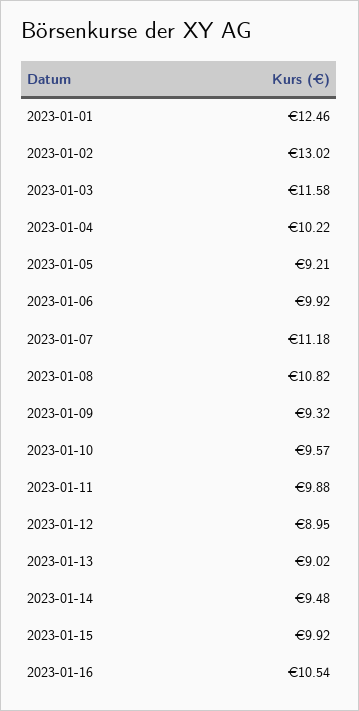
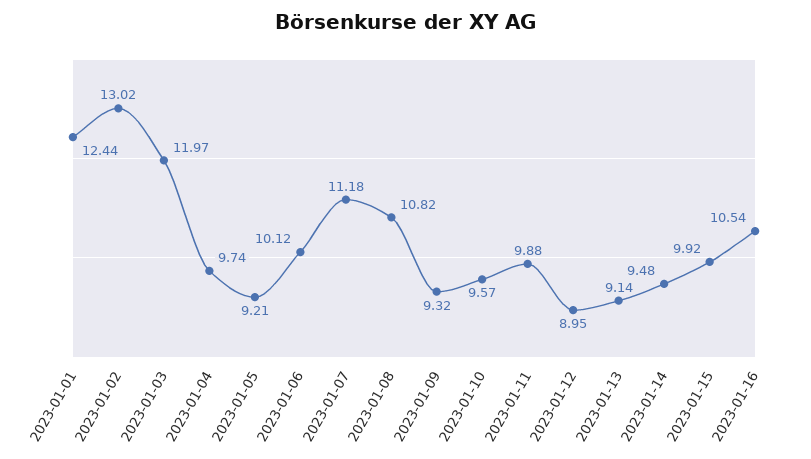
  {
-   "2023-01-01": 12.46,
+   "2023-01-01": 12.44,
    "2023-01-02": 13.02,
-   "2023-01-03": 11.58,
+   "2023-01-03": 11.97,
-   "2023-01-04": 10.22,
+   "2023-01-04": 9.74,
    "2023-01-05": 9.21,
-   "2023-01-06": 9.92,
+   "2023-01-06": 10.12,
    "2023-01-07": 11.18,
    "2023-01-08": 10.82,
    "2023-01-09": 9.32,
    "2023-01-10": 9.57,
    "2023-01-11": 9.88,
    "2023-01-12": 8.95,
-   "2023-01-13": 9.02,
+   "2023-01-13": 9.14,
    "2023-01-14": 9.48,
    "2023-01-15": 9.92,
    "2023-01-16": 10.54
  }

